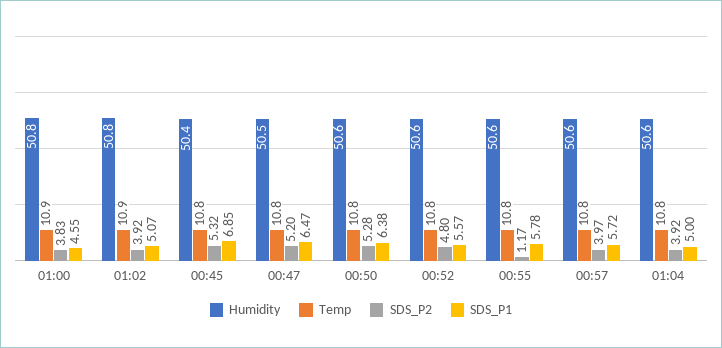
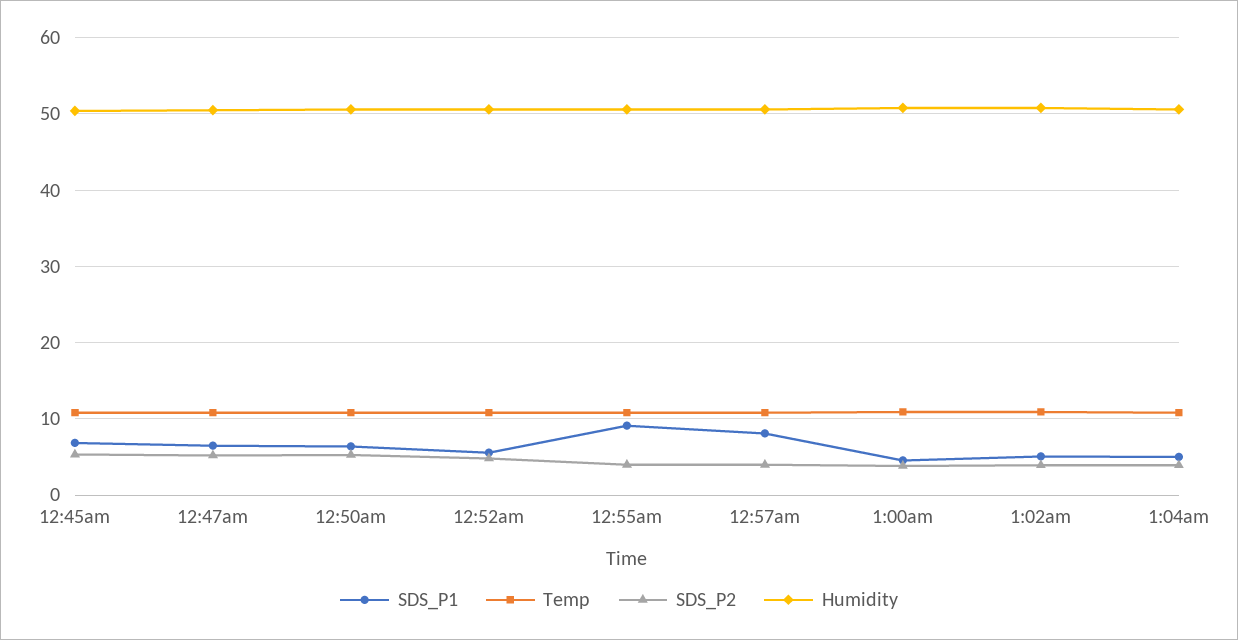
  {
    "Humidity": {
      "01:00": 50.8,
      "01:02": 50.8,
      "00:45": 50.4,
      "00:47": 50.5,
      "00:50": 50.6,
      "00:52": 50.6,
      "00:55": 50.6,
      "00:57": 50.6,
      "01:04": 50.6
    },
    "Temp": {
      "01:00": 10.9,
      "01:02": 10.9,
      "00:45": 10.8,
      "00:47": 10.8,
      "00:50": 10.8,
      "00:52": 10.8,
      "00:55": 10.8,
      "00:57": 10.8,
      "01:04": 10.8
    },
    "SDS_P2": {
      "01:00": 3.83,
      "01:02": 3.92,
      "00:45": 5.32,
      "00:47": 5.2,
      "00:50": 5.28,
      "00:52": 4.8,
-     "00:55": 1.17,
+     "00:55": 4,
      "00:57": 3.97,
      "01:04": 3.92
    },
    "SDS_P1": {
      "01:00": 4.55,
      "01:02": 5.07,
      "00:45": 6.85,
      "00:47": 6.47,
      "00:50": 6.38,
      "00:52": 5.57,
-     "00:55": 5.78,
+     "00:55": 9,
-     "00:57": 5.72,
+     "00:57": 8,
      "01:04": 5
    }
  }

